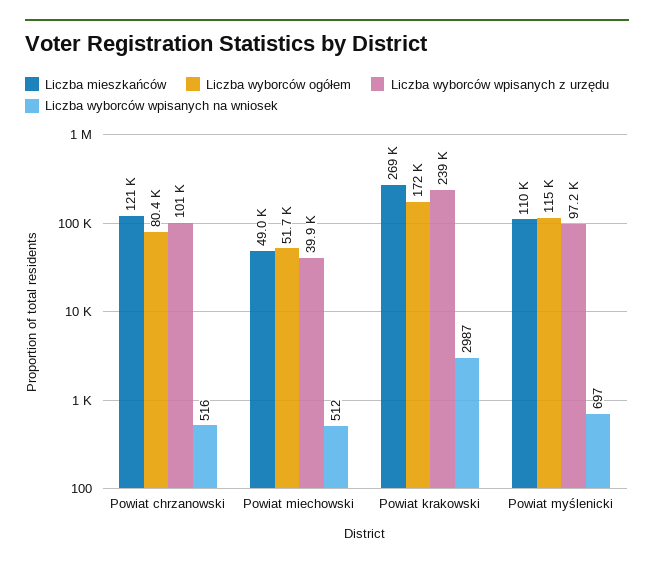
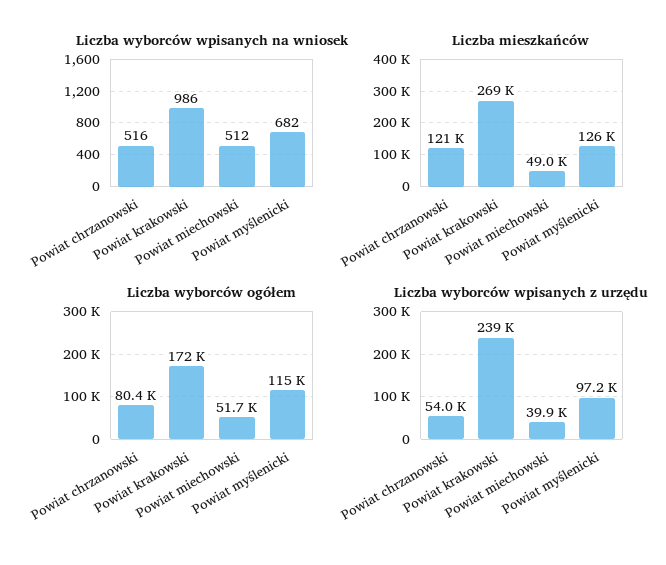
  {
    "Liczba mieszkańców": {
      "Powiat chrzanowski": 121000,
      "Powiat miechowski": 49000,
      "Powiat krakowski": 269000,
-     "Powiat myślenicki": 110000
+     "Powiat myślenicki": 126000
    },
    "Liczba wyborców ogółem": {
      "Powiat chrzanowski": 80400,
      "Powiat miechowski": 51700,
      "Powiat krakowski": 172000,
      "Powiat myślenicki": 115000
    },
    "Liczba wyborców wpisanych z urzędu": {
-     "Powiat chrzanowski": 101000,
+     "Powiat chrzanowski": 54000,
      "Powiat miechowski": 39900,
      "Powiat krakowski": 239000,
      "Powiat myślenicki": 97200
    },
    "Liczba wyborców wpisanych na wniosek": {
      "Powiat chrzanowski": 516,
      "Powiat miechowski": 512,
-     "Powiat krakowski": 2987,
+     "Powiat krakowski": 986,
-     "Powiat myślenicki": 697
+     "Powiat myślenicki": 682
    }
  }

